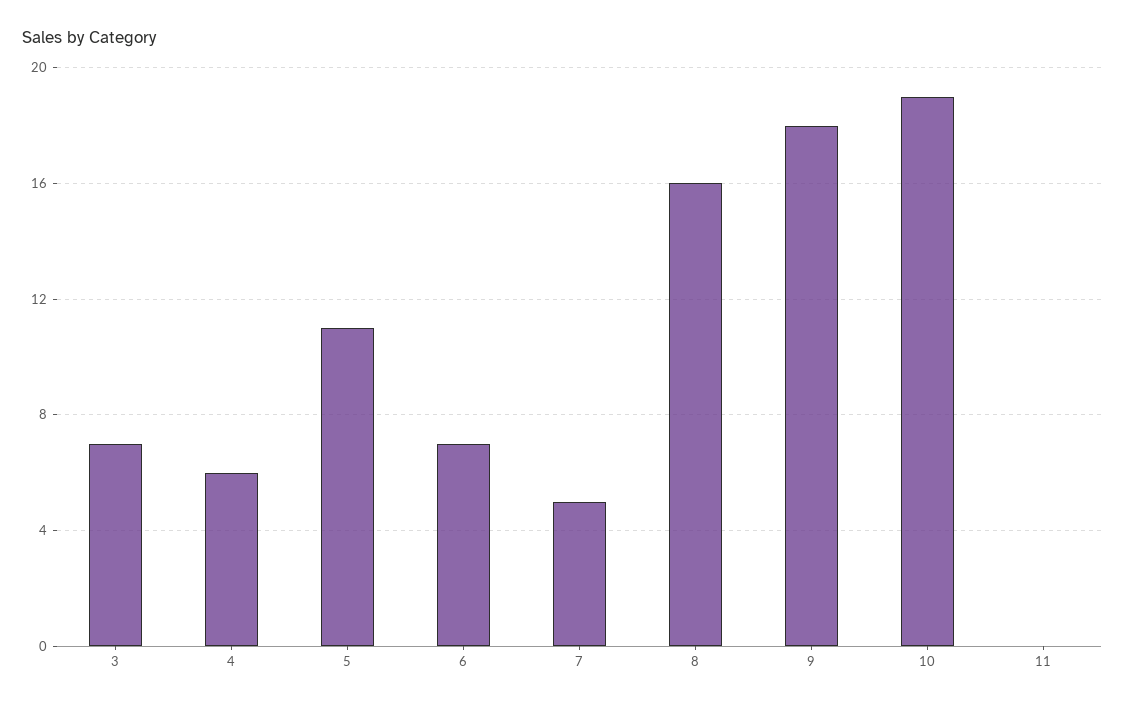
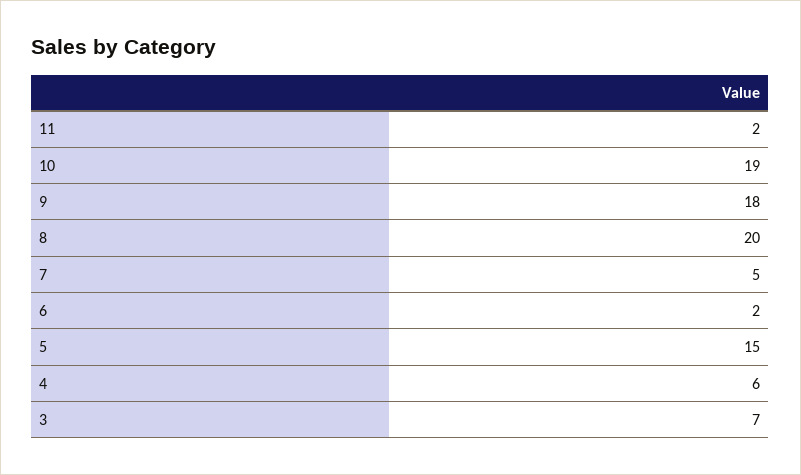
  {
    "3": 7,
    "4": 6,
-   "5": 11,
+   "5": 15,
-   "6": 7,
+   "6": 2,
    "7": 5,
-   "8": 16,
+   "8": 20,
    "9": 18,
    "10": 19,
-   "11": 0
+   "11": 2
  }

